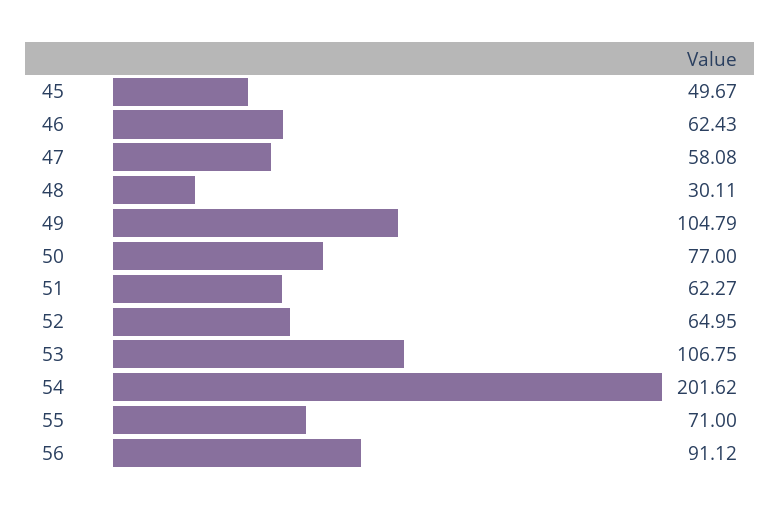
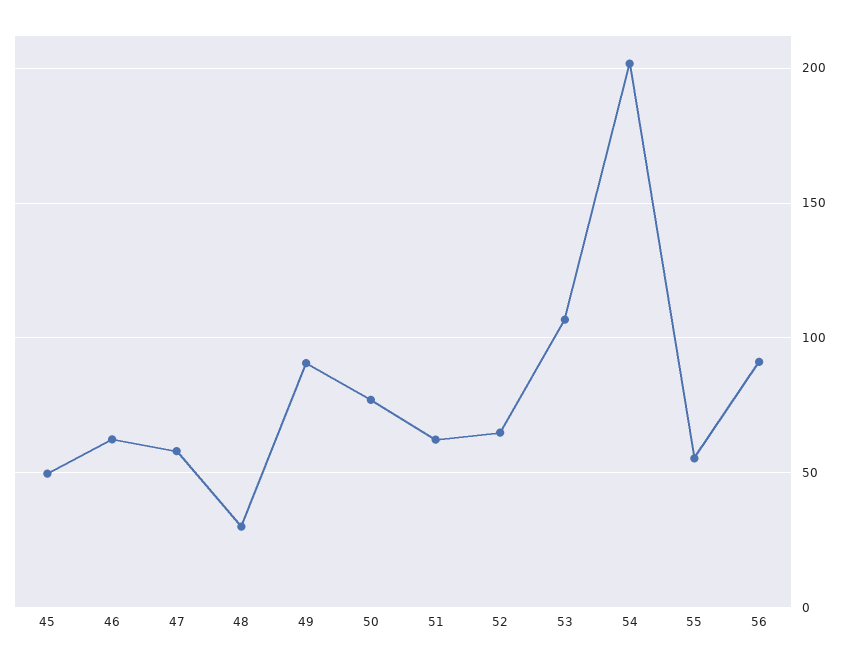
  {
    "45": 49.67,
    "46": 62.43,
    "47": 58.08,
    "48": 30.11,
-   "49": 104.79,
+   "49": 90,
    "50": 77,
    "51": 62.27,
    "52": 64.95,
    "53": 106.75,
    "54": 201.62,
-   "55": 71,
+   "55": 55,
    "56": 91.12
  }

